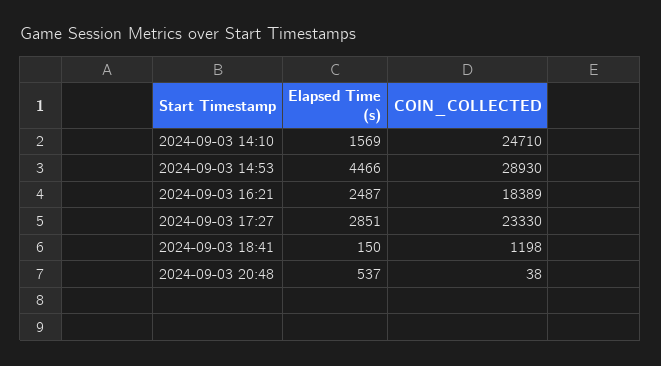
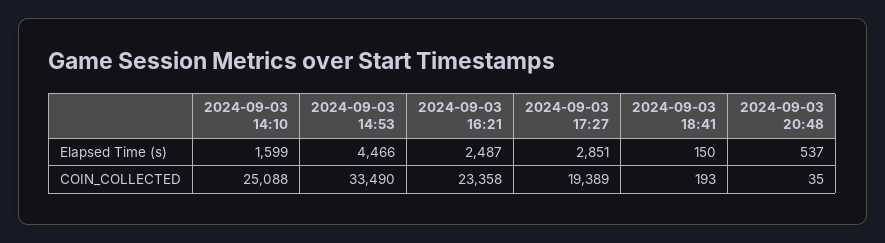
  {
    "Elapsed Time (s)": {
-     "2024-09-03 14:10": 1569,
+     "2024-09-03 14:10": 1599,
      "2024-09-03 14:53": 4466,
      "2024-09-03 16:21": 2487,
      "2024-09-03 17:27": 2851,
      "2024-09-03 18:41": 150,
      "2024-09-03 20:48": 537
    },
    "COIN_COLLECTED": {
-     "2024-09-03 14:10": 24710,
+     "2024-09-03 14:10": 25088,
-     "2024-09-03 14:53": 28930,
+     "2024-09-03 14:53": 33490,
-     "2024-09-03 16:21": 18389,
+     "2024-09-03 16:21": 23358,
-     "2024-09-03 17:27": 23330,
+     "2024-09-03 17:27": 19389,
-     "2024-09-03 18:41": 1198,
+     "2024-09-03 18:41": 193,
-     "2024-09-03 20:48": 38
+     "2024-09-03 20:48": 35
    }
  }

